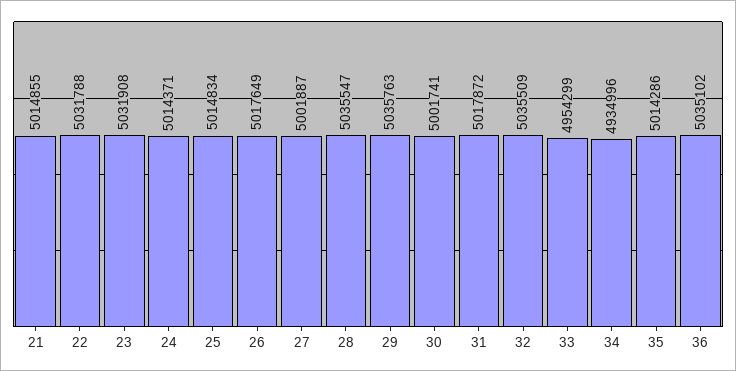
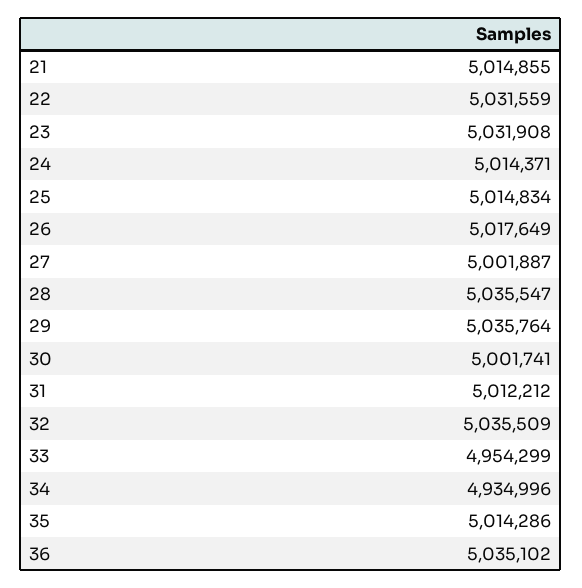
  {
    "21": 5014855,
-   "22": 5031788,
+   "22": 5031559,
    "23": 5031908,
    "24": 5014371,
    "25": 5014834,
    "26": 5017649,
    "27": 5001887,
    "28": 5035547,
-   "29": 5035763,
+   "29": 5035764,
    "30": 5001741,
-   "31": 5017872,
+   "31": 5012212,
    "32": 5035509,
    "33": 4954299,
    "34": 4934996,
    "35": 5014286,
    "36": 5035102
  }

